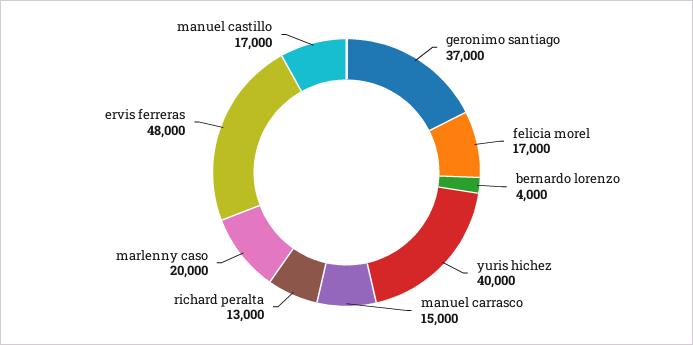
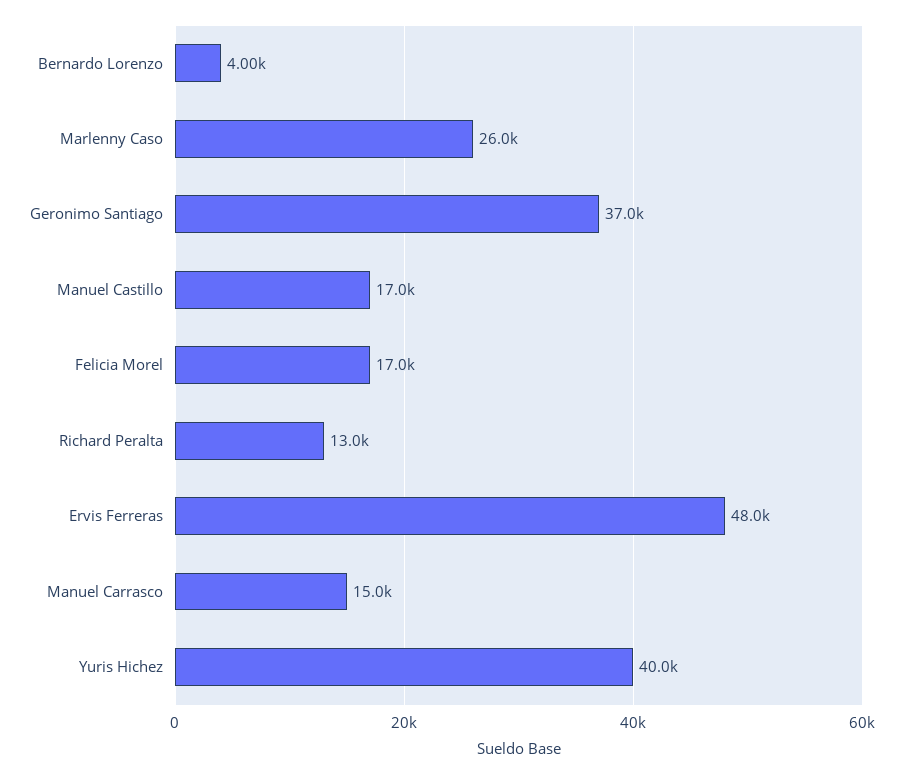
  {
    "geronimo santiago": 37000,
    "felicia morel": 17000,
    "bernardo lorenzo": 4000,
    "yuris hichez": 40000,
    "manuel carrasco": 15000,
    "richard peralta": 13000,
-   "marlenny caso": 20000,
+   "marlenny caso": 26000,
    "ervis ferreras": 48000,
    "manuel castillo": 17000
  }

